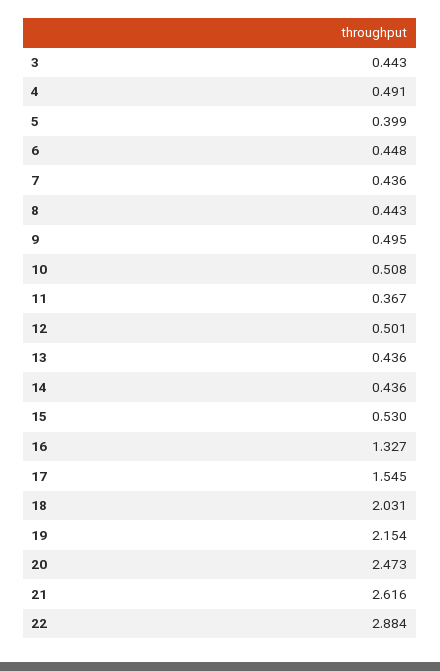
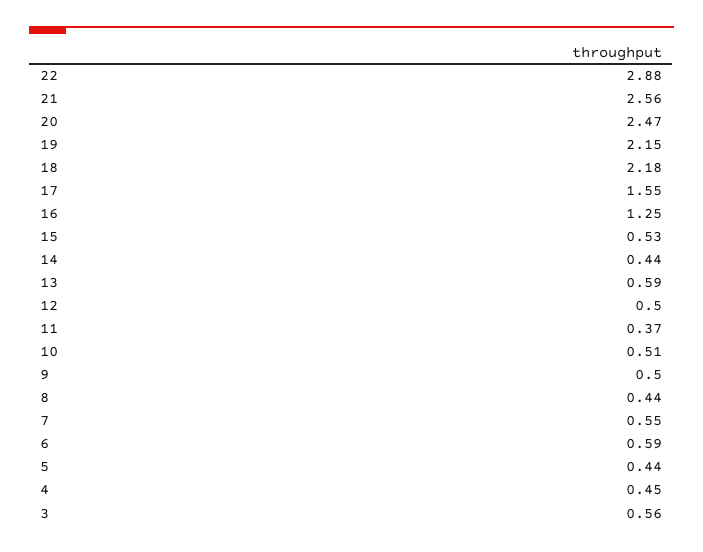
  {
-   "3": 0.443,
+   "3": 0.56,
-   "4": 0.491,
+   "4": 0.45,
-   "5": 0.399,
+   "5": 0.44,
-   "6": 0.448,
+   "6": 0.59,
-   "7": 0.436,
+   "7": 0.55,
    "8": 0.443,
    "9": 0.495,
    "10": 0.508,
    "11": 0.367,
    "12": 0.501,
-   "13": 0.436,
+   "13": 0.59,
    "14": 0.436,
    "15": 0.53,
-   "16": 1.327,
+   "16": 1.25,
    "17": 1.545,
-   "18": 2.031,
+   "18": 2.18,
    "19": 2.154,
    "20": 2.473,
-   "21": 2.616,
+   "21": 2.56,
    "22": 2.884
  }

